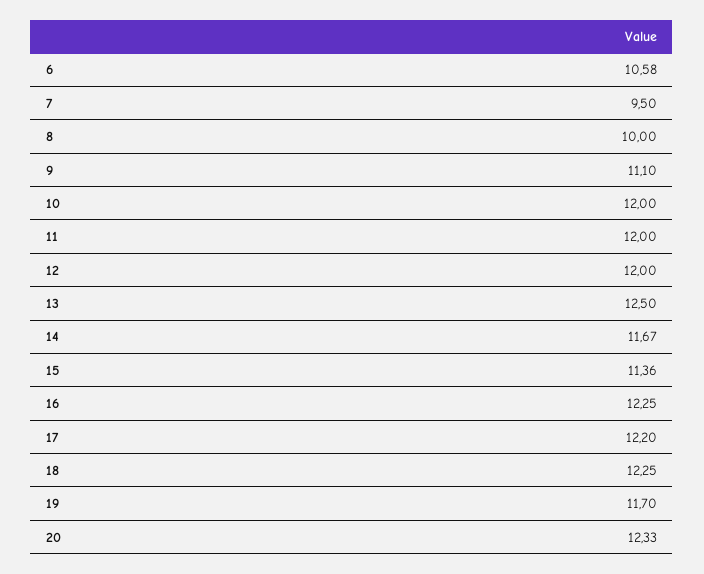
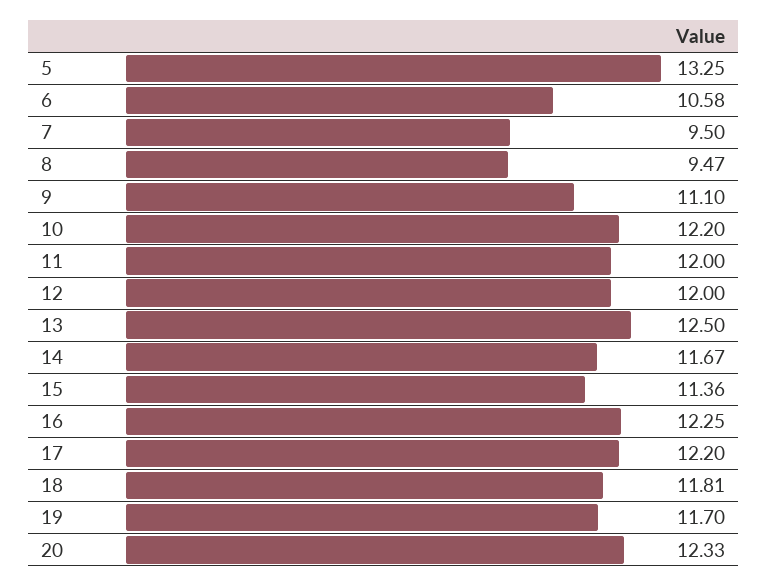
  {
    "6": 10.58,
    "7": 9.5,
-   "8": 10,
+   "8": 9.47,
    "9": 11.1,
-   "10": 12,
+   "10": 12.2,
    "11": 12,
    "12": 12,
    "13": 12.5,
    "14": 11.67,
    "15": 11.36,
    "16": 12.25,
    "17": 12.2,
-   "18": 12.25,
+   "18": 11.81,
    "19": 11.7,
-   "20": 12.33
+   "20": 12.33,
+   "5": 13.25
  }

